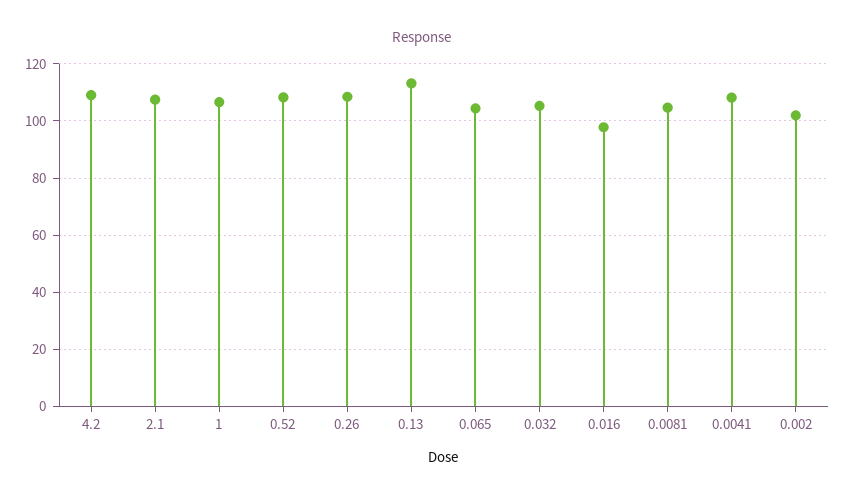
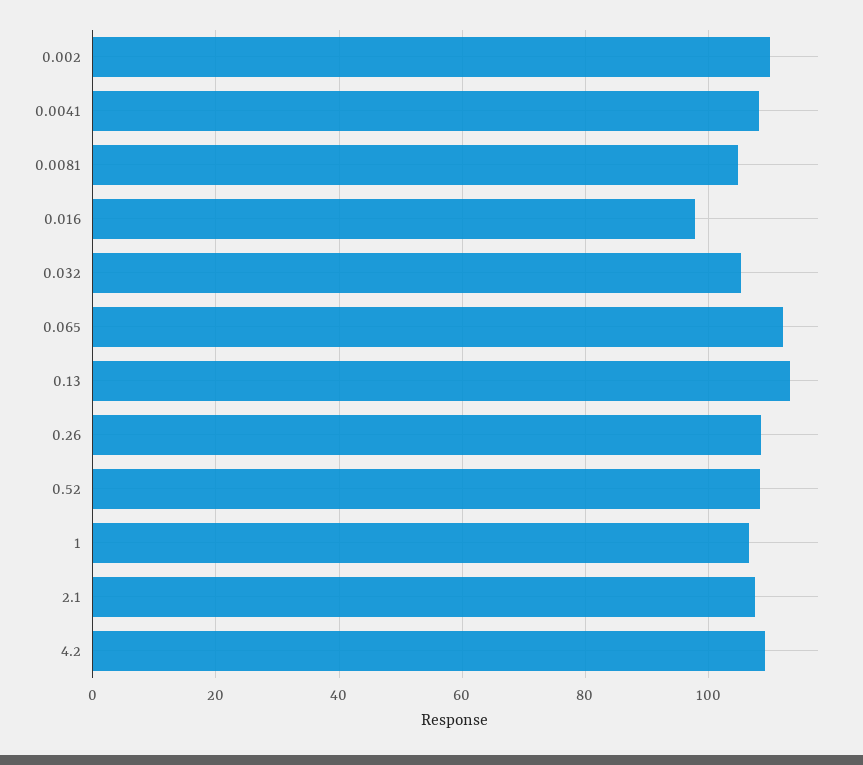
  {
    "4.2": 110,
    "2.1": 108,
    "1": 106,
    "0.52": 108,
    "0.26": 108,
    "0.13": 114,
-   "0.065": 105,
+   "0.065": 112,
    "0.032": 106,
    "0.016": 98,
    "0.0081": 104,
    "0.0041": 108,
-   "0.002": 102.5
+   "0.002": 110
  }

